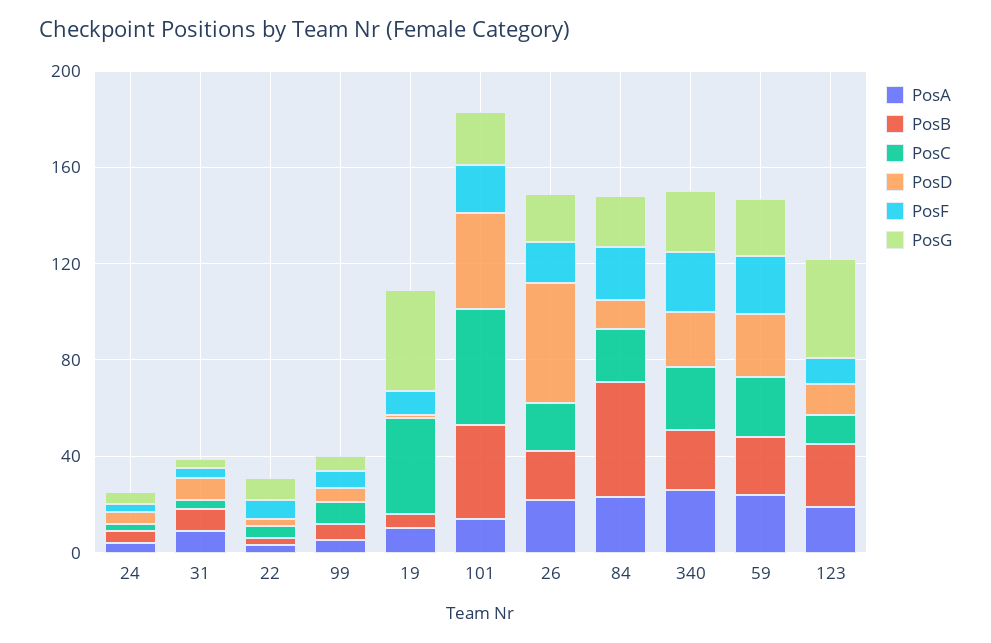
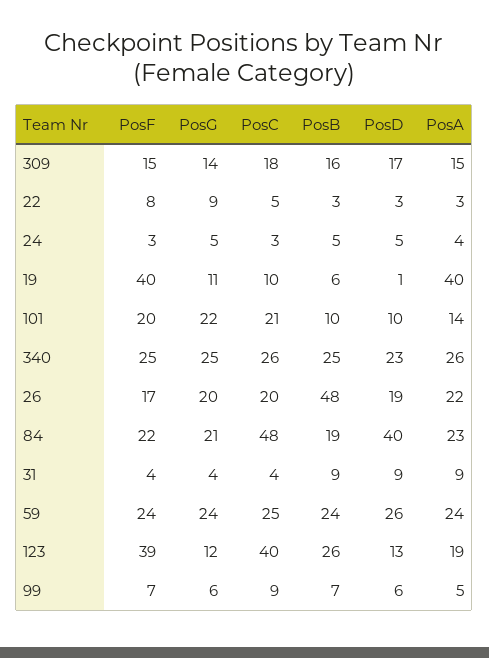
  {
    "PosA": {
      "24": 4,
      "31": 9,
      "22": 3,
      "99": 5,
-     "19": 10,
+     "19": 40,
      "101": 14,
      "26": 22,
      "84": 23,
      "340": 26,
      "59": 24,
-     "123": 19
+     "123": 19,
+     "309": 15
    },
    "PosB": {
      "24": 5,
      "31": 9,
      "22": 3,
      "99": 7,
      "19": 6,
-     "101": 40,
+     "101": 10,
-     "26": 20,
+     "26": 48,
-     "84": 50,
+     "84": 19,
      "340": 25,
      "59": 24,
-     "123": 26
+     "123": 26,
+     "309": 16
    },
    "PosC": {
      "24": 3,
      "31": 4,
      "22": 5,
      "99": 9,
-     "19": 40,
+     "19": 10,
-     "101": 50,
+     "101": 21,
      "26": 20,
-     "84": 20,
+     "84": 48,
      "340": 26,
      "59": 25,
-     "123": 10
+     "123": 40,
+     "309": 18
    },
    "PosD": {
      "24": 5,
      "31": 9,
      "22": 3,
      "99": 6,
      "19": 1,
-     "101": 40,
+     "101": 10,
-     "26": 50,
+     "26": 19,
-     "84": 10,
+     "84": 40,
      "340": 23,
      "59": 26,
-     "123": 13
+     "123": 13,
+     "309": 17
    },
    "PosF": {
      "24": 3,
      "31": 4,
      "22": 8,
      "99": 7,
-     "19": 10,
+     "19": 40,
      "101": 20,
      "26": 17,
      "84": 22,
      "340": 25,
      "59": 24,
-     "123": 10
+     "123": 39,
+     "309": 15
    },
    "PosG": {
      "24": 5,
      "31": 4,
      "22": 9,
      "99": 6,
-     "19": 40,
+     "19": 11,
      "101": 22,
      "26": 20,
      "84": 21,
      "340": 25,
      "59": 24,
-     "123": 40
+     "123": 12,
+     "309": 14
    }
  }

